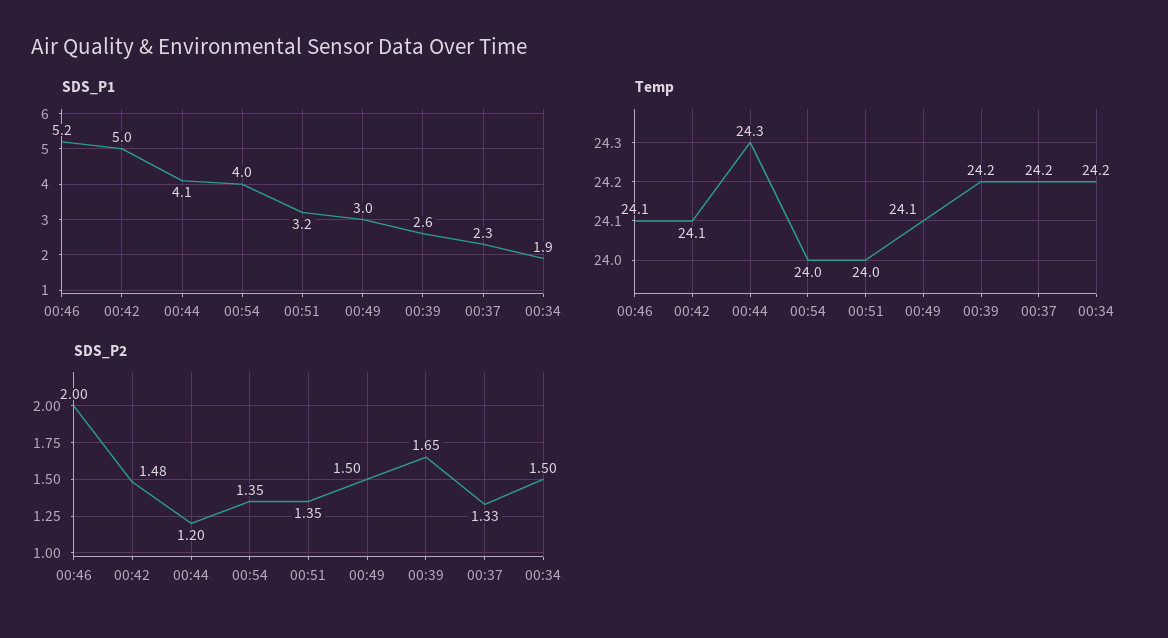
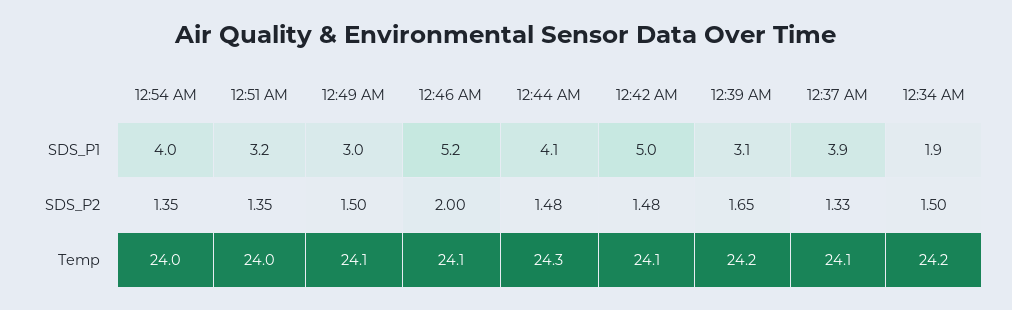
  {
    "SDS_P1": {
      "00:46": 5.2,
      "00:42": 5,
      "00:44": 4.1,
      "00:54": 4,
      "00:51": 3.2,
      "00:49": 3,
-     "00:39": 2.6,
+     "00:39": 3.1,
-     "00:37": 2.3,
+     "00:37": 3.9,
      "00:34": 1.9
    },
    "Temp": {
      "00:46": 24.1,
      "00:42": 24.1,
      "00:44": 24.3,
      "00:54": 24,
      "00:51": 24,
      "00:49": 24.1,
      "00:39": 24.2,
-     "00:37": 24.2,
+     "00:37": 24.1,
      "00:34": 24.2
    },
    "SDS_P2": {
      "00:46": 2,
      "00:42": 1.48,
-     "00:44": 1.2,
+     "00:44": 1.48,
      "00:54": 1.35,
      "00:51": 1.35,
      "00:49": 1.5,
      "00:39": 1.65,
      "00:37": 1.33,
      "00:34": 1.5
    }
  }

